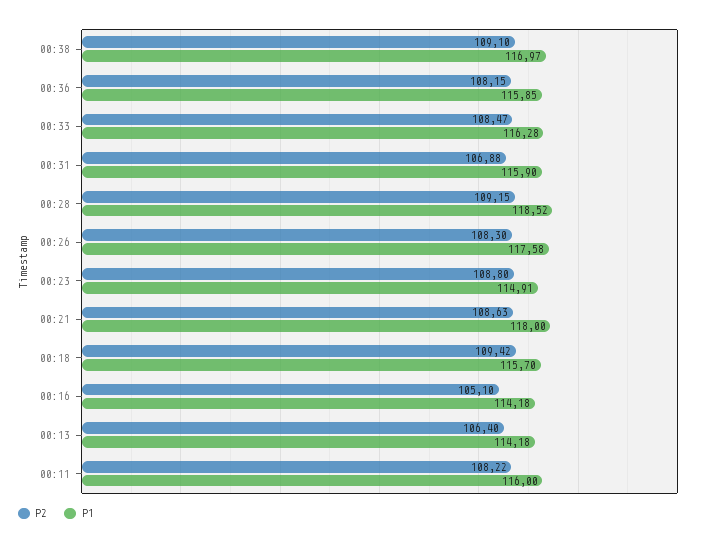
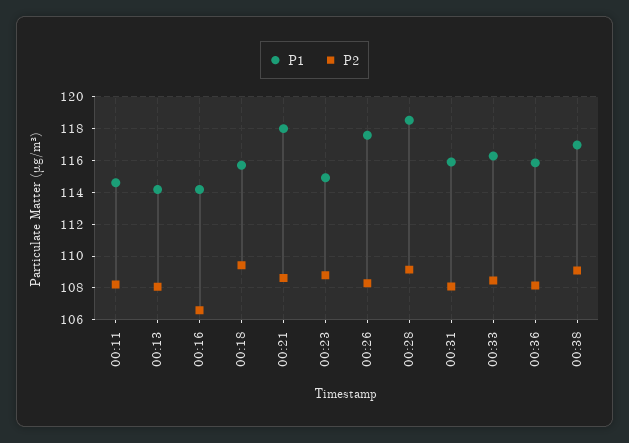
  {
    "P2": {
      "00:38": 109.1,
      "00:36": 108.15,
      "00:33": 108.47,
-     "00:31": 106.88,
+     "00:31": 108,
      "00:28": 109.15,
      "00:26": 108.3,
      "00:23": 108.8,
      "00:21": 108.63,
      "00:18": 109.42,
-     "00:16": 105.1,
+     "00:16": 106.5,
-     "00:13": 106.4,
+     "00:13": 108,
      "00:11": 108.22
    },
    "P1": {
      "00:38": 116.97,
      "00:36": 115.85,
      "00:33": 116.28,
      "00:31": 115.9,
      "00:28": 118.52,
      "00:26": 117.58,
      "00:23": 114.91,
      "00:21": 118,
      "00:18": 115.7,
      "00:16": 114.18,
      "00:13": 114.18,
-     "00:11": 116
+     "00:11": 114.5
    }
  }

